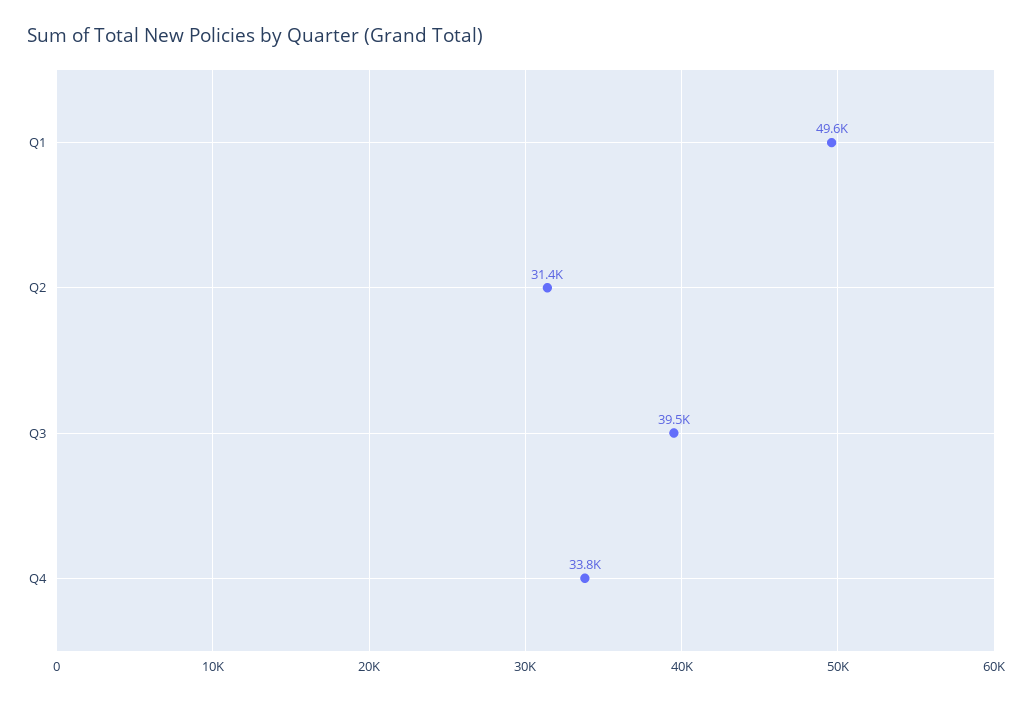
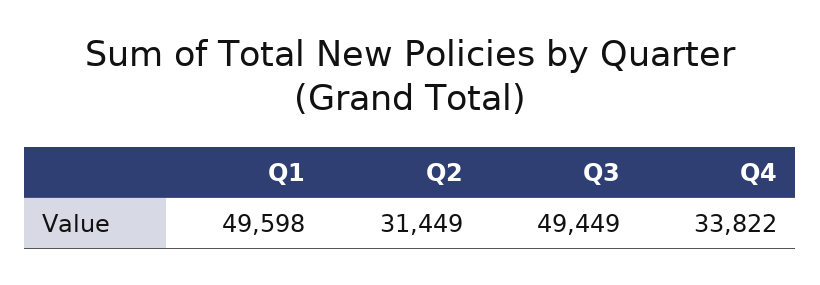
  {
    "Q1": 49598,
    "Q2": 31449,
-   "Q3": 39500,
+   "Q3": 49449,
    "Q4": 33822
  }

